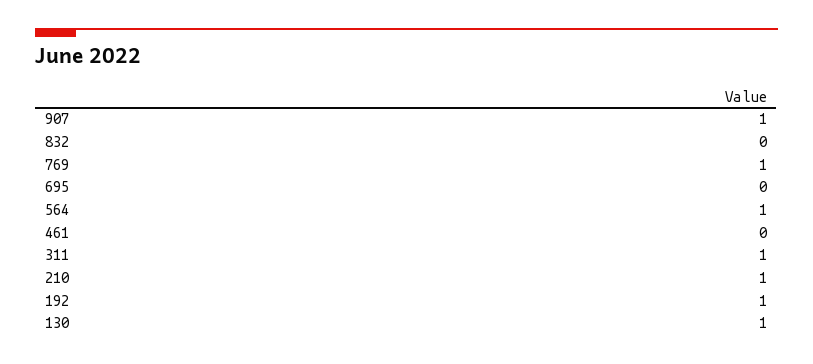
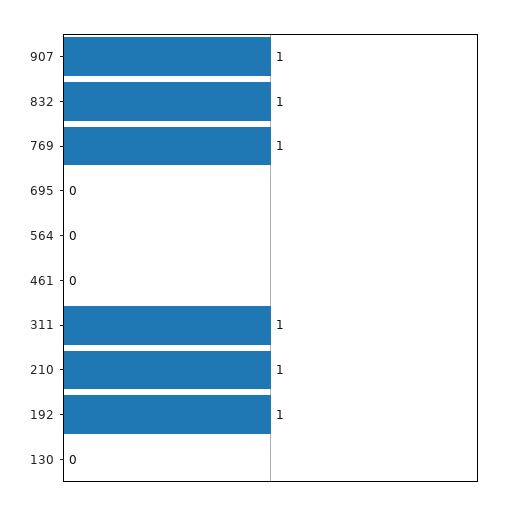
  {
    "907": 1,
-   "832": 0,
+   "832": 1,
    "769": 1,
    "695": 0,
-   "564": 1,
+   "564": 0,
    "461": 0,
    "311": 1,
    "210": 1,
    "192": 1,
-   "130": 1
+   "130": 0
  }

